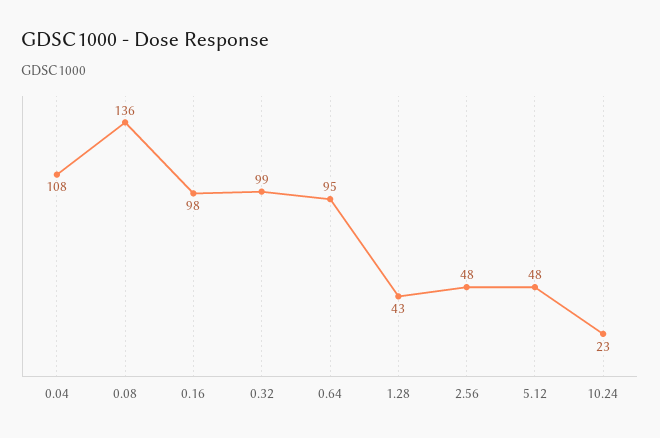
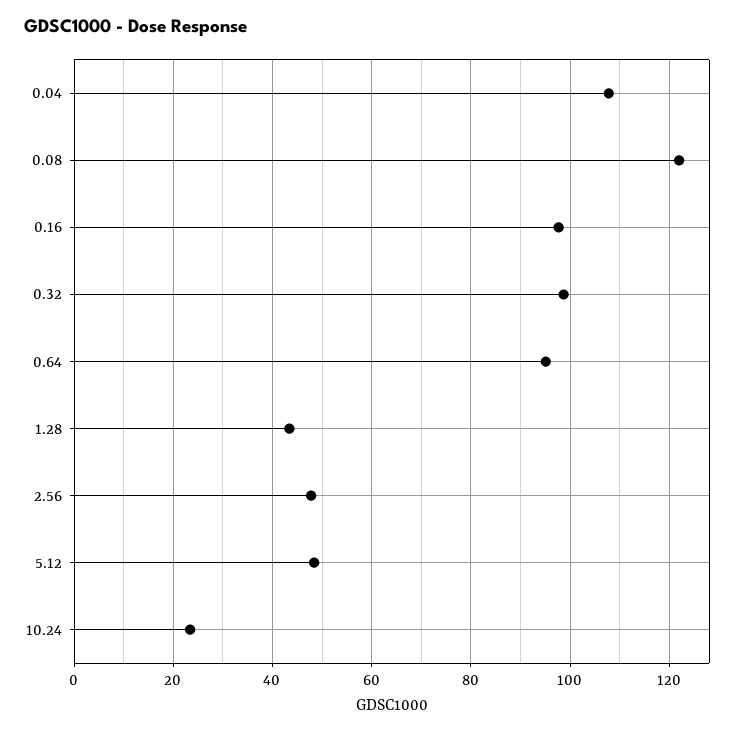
  {
    "0.04": 108,
-   "0.08": 136,
+   "0.08": 122,
    "0.16": 98,
    "0.32": 99,
    "0.64": 95,
    "1.28": 43,
    "2.56": 48,
    "5.12": 48,
    "10.24": 23
  }

